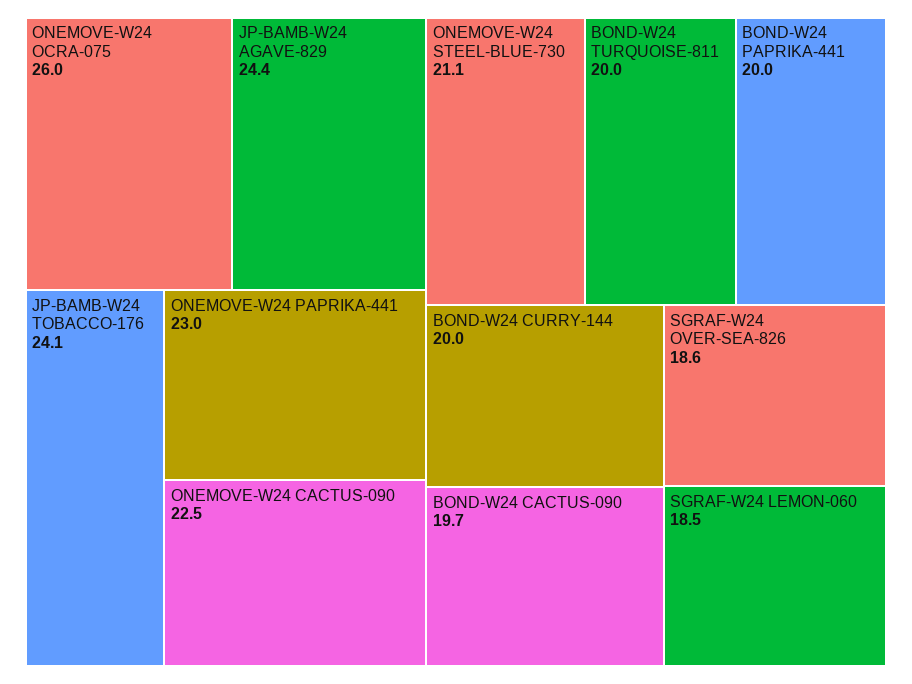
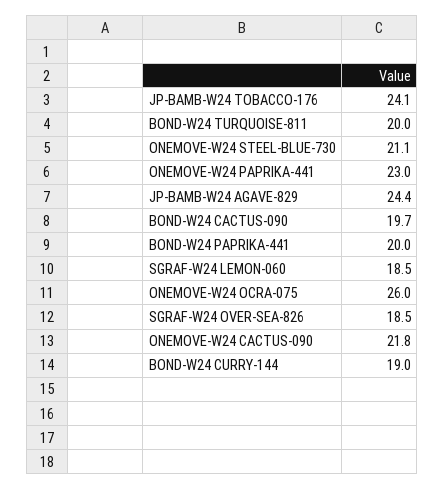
  {
    "ONEMOVE-W24 OCRA-075": 26,
    "JP-BAMB-W24 AGAVE-829": 24.4,
    "JP-BAMB-W24 TOBACCO-176": 24.1,
    "ONEMOVE-W24 PAPRIKA-441": 23,
-   "ONEMOVE-W24 CACTUS-090": 22.5,
+   "ONEMOVE-W24 CACTUS-090": 21.8,
    "ONEMOVE-W24 STEEL-BLUE-730": 21.1,
    "BOND-W24 TURQUOISE-811": 20,
    "BOND-W24 PAPRIKA-441": 20,
-   "BOND-W24 CURRY-144": 20,
+   "BOND-W24 CURRY-144": 19,
    "BOND-W24 CACTUS-090": 19.7,
-   "SGRAF-W24 OVER-SEA-826": 18.6,
+   "SGRAF-W24 OVER-SEA-826": 18.5,
    "SGRAF-W24 LEMON-060": 18.5
  }

